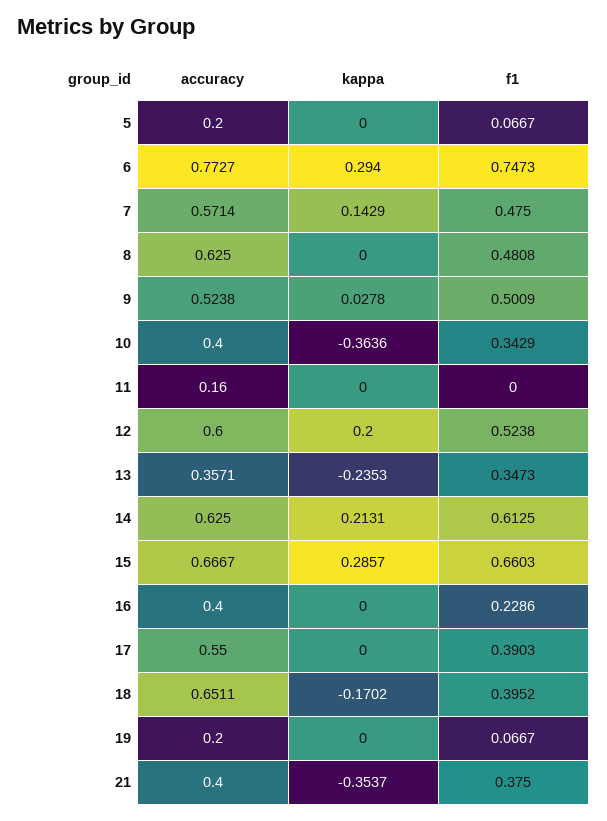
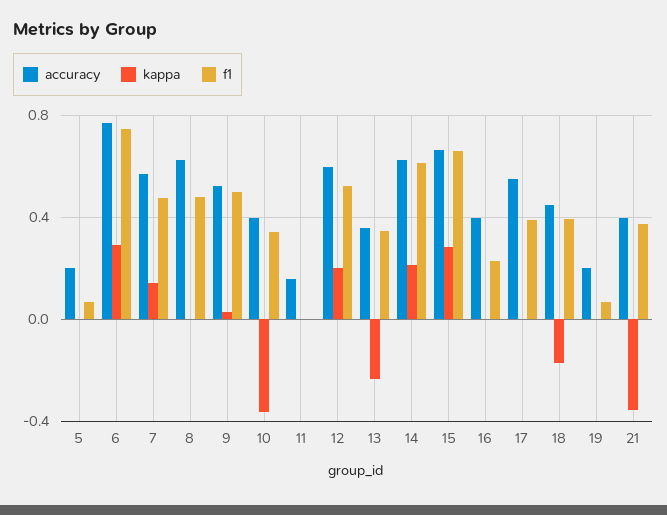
  {
    "accuracy": {
      "5": 0.2,
      "6": 0.7727,
      "7": 0.5714,
      "8": 0.625,
      "9": 0.5238,
      "10": 0.4,
      "11": 0.16,
      "12": 0.6,
      "13": 0.3571,
      "14": 0.625,
      "15": 0.6667,
      "16": 0.4,
      "17": 0.55,
-     "18": 0.6511,
+     "18": 0.45,
      "19": 0.2,
      "21": 0.4
    },
    "kappa": {
      "5": 0,
      "6": 0.294,
      "7": 0.1429,
      "8": 0,
      "9": 0.0278,
      "10": -0.3636,
      "11": 0,
      "12": 0.2,
      "13": -0.2353,
      "14": 0.2131,
      "15": 0.2857,
      "16": 0,
      "17": 0,
      "18": -0.1702,
      "19": 0,
      "21": -0.3537
    },
    "f1": {
      "5": 0.0667,
      "6": 0.7473,
      "7": 0.475,
      "8": 0.4808,
      "9": 0.5009,
      "10": 0.3429,
      "11": 0,
      "12": 0.5238,
      "13": 0.3473,
      "14": 0.6125,
      "15": 0.6603,
      "16": 0.2286,
      "17": 0.3903,
      "18": 0.3952,
      "19": 0.0667,
      "21": 0.375
    }
  }

